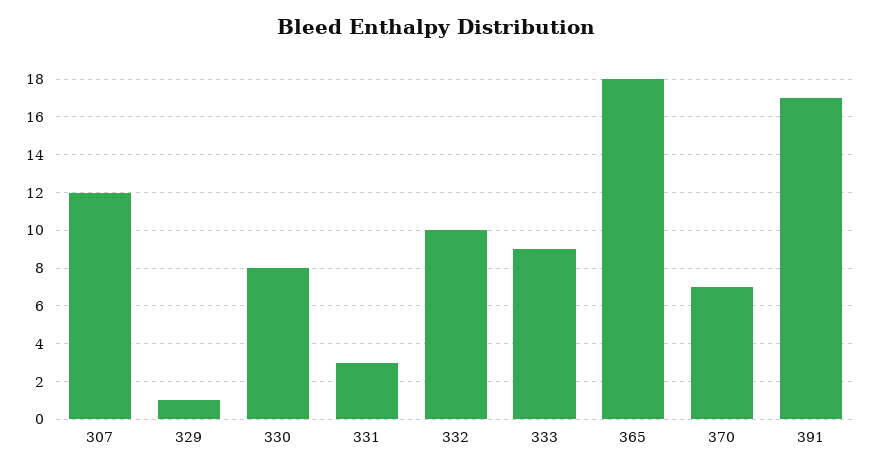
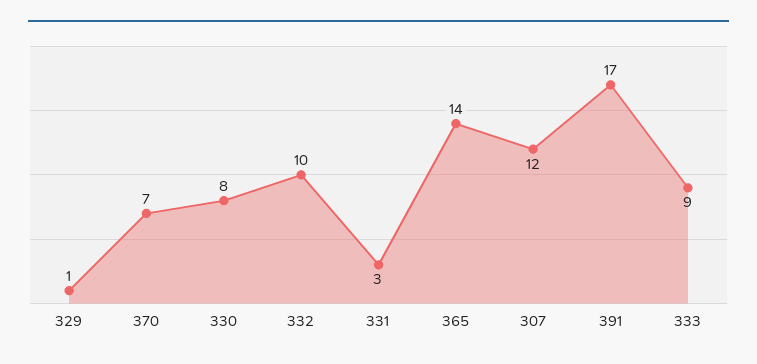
  {
    "307": 12,
    "329": 1,
    "330": 8,
    "331": 3,
    "332": 10,
    "333": 9,
-   "365": 18,
+   "365": 14,
    "370": 7,
    "391": 17
  }

